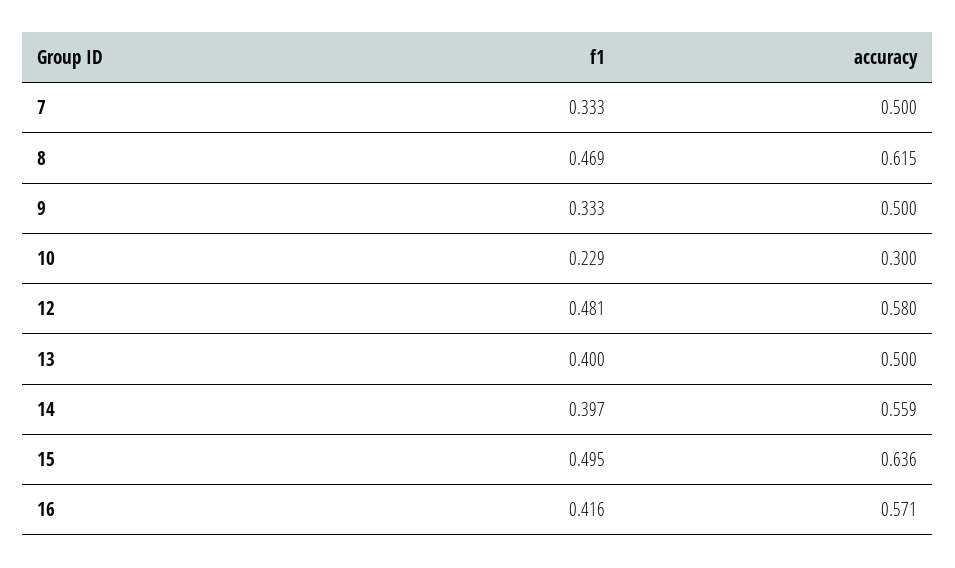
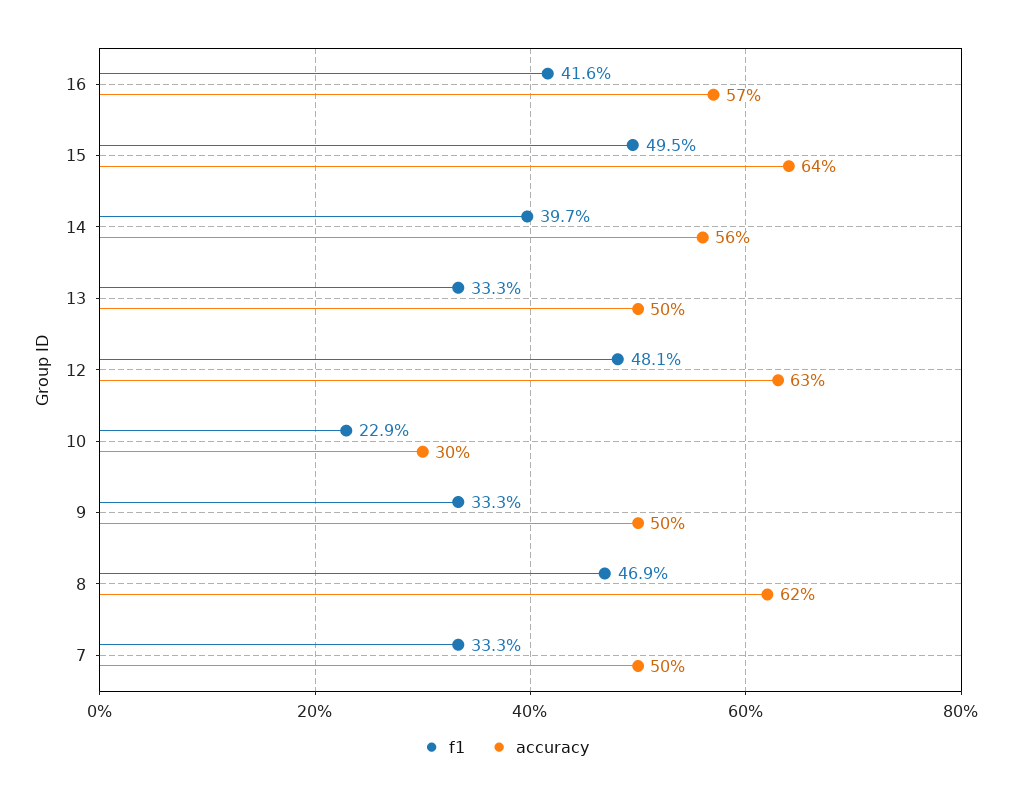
  {
    "f1": {
      "7": 0.333,
      "8": 0.469,
      "9": 0.333,
      "10": 0.229,
      "12": 0.481,
-     "13": 0.4,
+     "13": 0.333,
      "14": 0.397,
      "15": 0.495,
      "16": 0.416
    },
    "accuracy": {
      "7": 0.5,
      "8": 0.615,
      "9": 0.5,
      "10": 0.3,
-     "12": 0.58,
+     "12": 0.63,
      "13": 0.5,
      "14": 0.559,
      "15": 0.636,
      "16": 0.571
    }
  }

